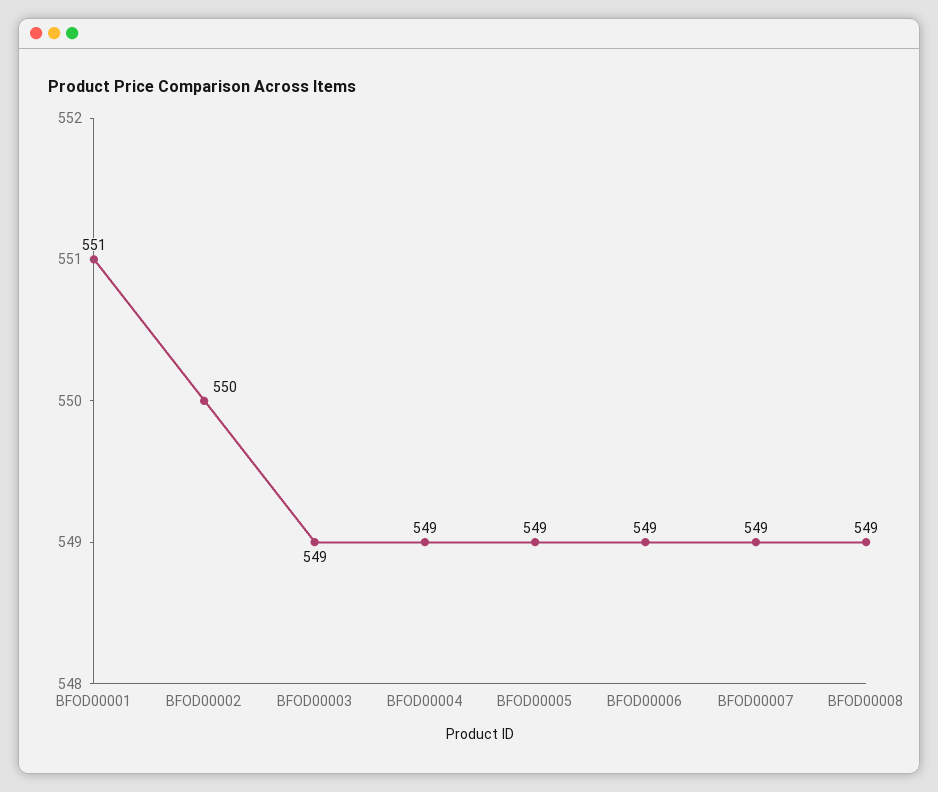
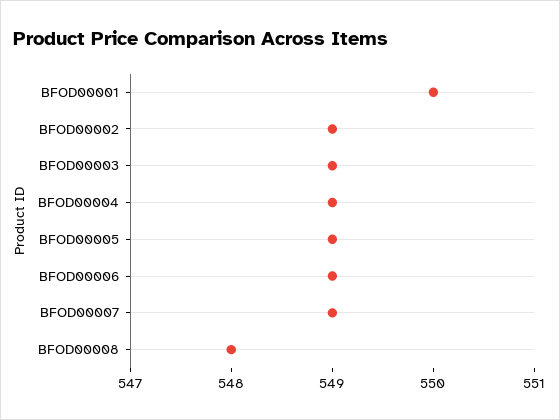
  {
-   "BFOD00001": 551,
+   "BFOD00001": 550,
-   "BFOD00002": 550,
+   "BFOD00002": 549,
    "BFOD00003": 549,
    "BFOD00004": 549,
    "BFOD00005": 549,
    "BFOD00006": 549,
    "BFOD00007": 549,
-   "BFOD00008": 549
+   "BFOD00008": 548
  }

